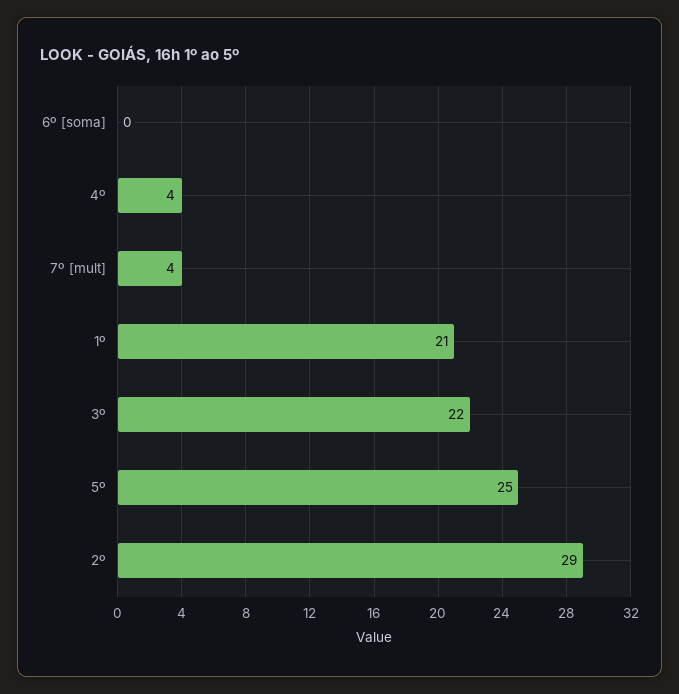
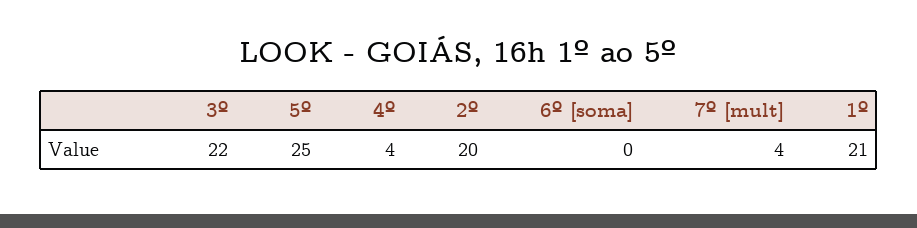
  {
    "6º [soma]": 0,
    "4º": 4,
    "7º [mult]": 4,
    "1º": 21,
    "3º": 22,
    "5º": 25,
-   "2º": 29
+   "2º": 20
  }

